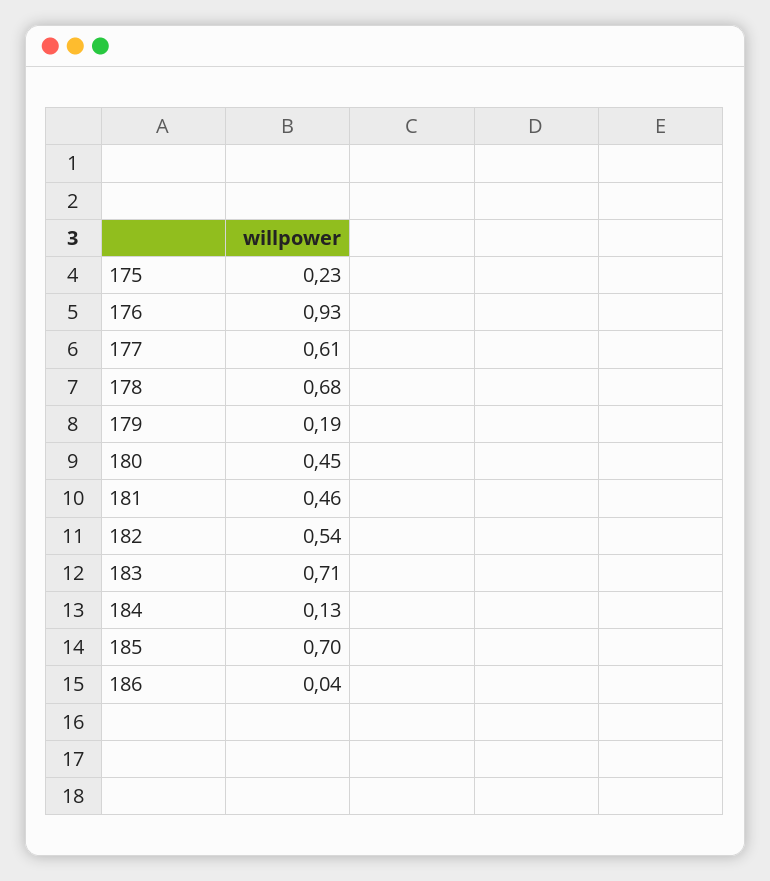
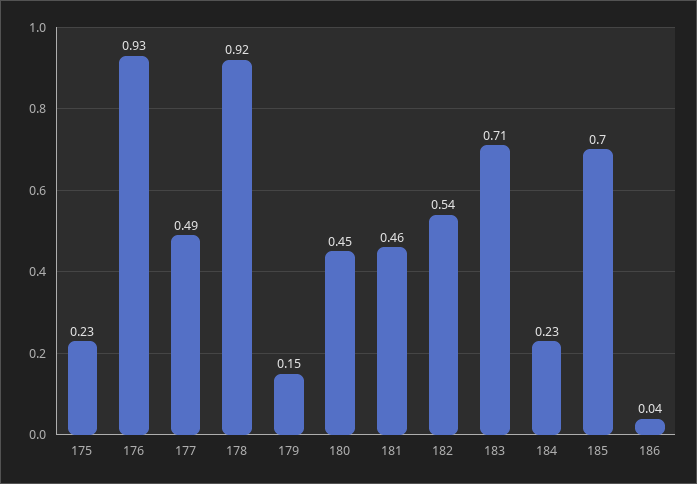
  {
    "175": 0.23,
    "176": 0.93,
-   "177": 0.61,
+   "177": 0.49,
-   "178": 0.68,
+   "178": 0.92,
-   "179": 0.19,
+   "179": 0.15,
    "180": 0.45,
    "181": 0.46,
    "182": 0.54,
    "183": 0.71,
-   "184": 0.13,
+   "184": 0.23,
    "185": 0.7,
    "186": 0.04
  }

